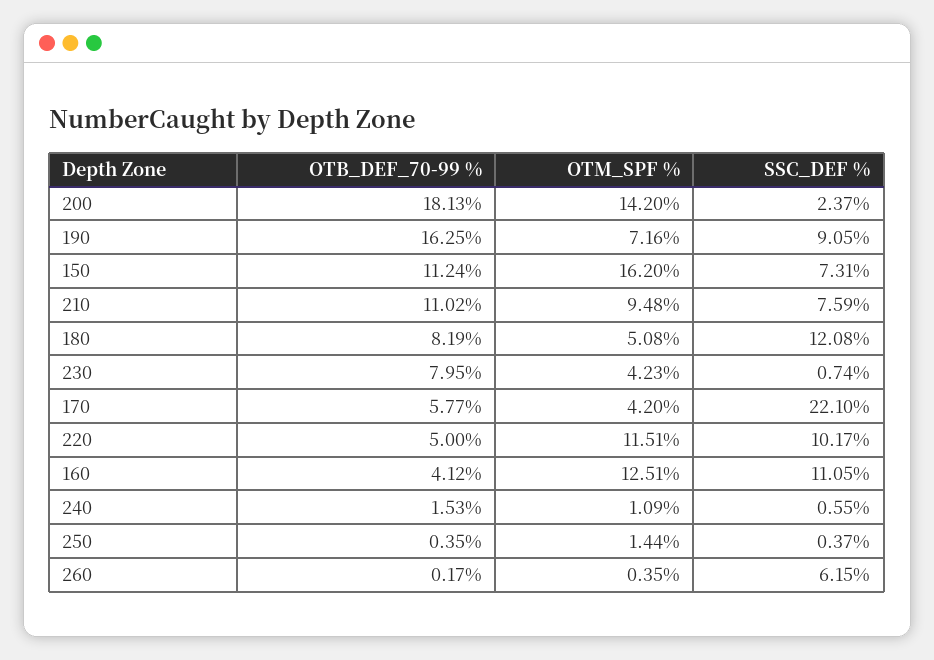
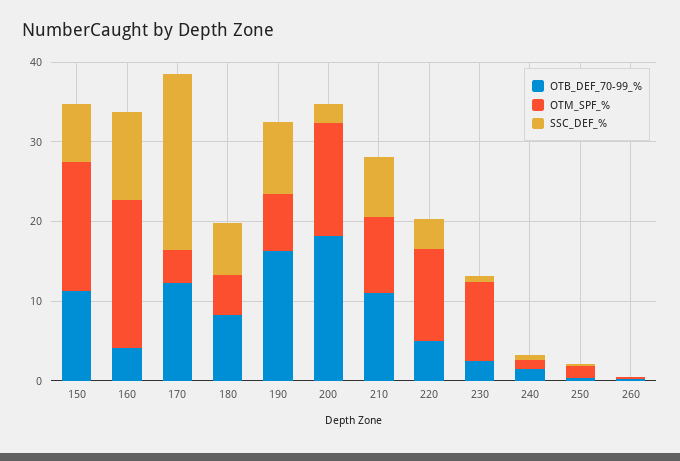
  {
    "OTB_DEF_70-99 %": {
      "200": 18.13,
      "190": 16.25,
      "150": 11.24,
      "210": 11.02,
      "180": 8.19,
-     "230": 7.95,
+     "230": 2,
-     "170": 5.77,
+     "170": 12,
      "220": 5,
      "160": 4.12,
      "240": 1.53,
      "250": 0.35,
      "260": 0.17
    },
    "OTM_SPF %": {
      "200": 14.2,
      "190": 7.16,
      "150": 16.2,
      "210": 9.48,
      "180": 5.08,
-     "230": 4.23,
+     "230": 10,
      "170": 4.2,
      "220": 11.51,
-     "160": 12.51,
+     "160": 18,
      "240": 1.09,
      "250": 1.44,
      "260": 0.35
    },
    "SSC_DEF %": {
      "200": 2.37,
      "190": 9.05,
      "150": 7.31,
      "210": 7.59,
-     "180": 12.08,
+     "180": 6,
      "230": 0.74,
      "170": 22.1,
-     "220": 10.17,
+     "220": 4,
      "160": 11.05,
      "240": 0.55,
      "250": 0.37,
-     "260": 6.15
+     "260": 0
    }
  }

